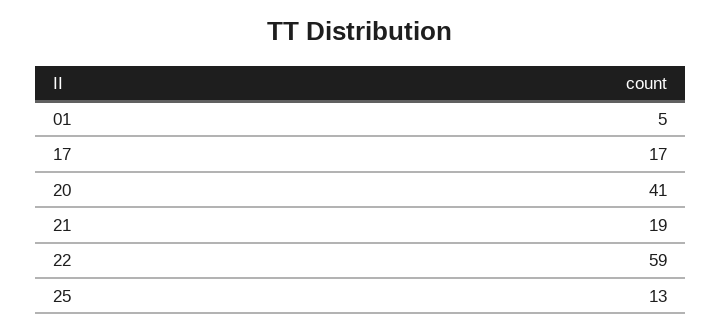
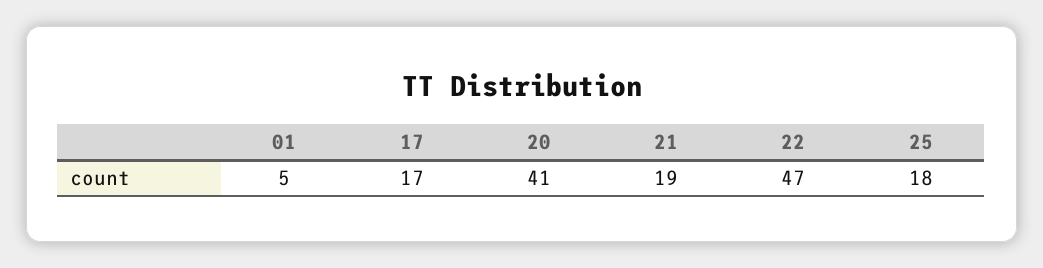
  {
    "01": 5,
    "17": 17,
    "20": 41,
    "21": 19,
-   "22": 59,
+   "22": 47,
-   "25": 13
+   "25": 18
  }

